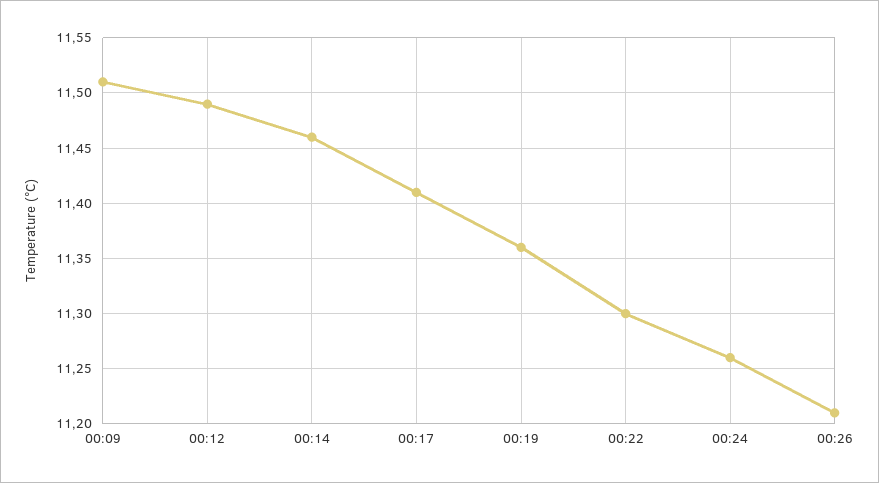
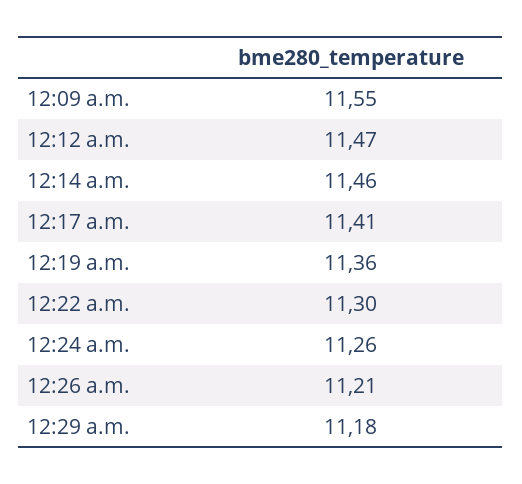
  {
-   "00:09": 11.51,
+   "00:09": 11.55,
-   "00:12": 11.49,
+   "00:12": 11.47,
    "00:14": 11.46,
    "00:17": 11.41,
    "00:19": 11.36,
    "00:22": 11.3,
    "00:24": 11.26,
-   "00:26": 11.21
+   "00:26": 11.21,
+   "12:29 a.m.": 11.18
  }

